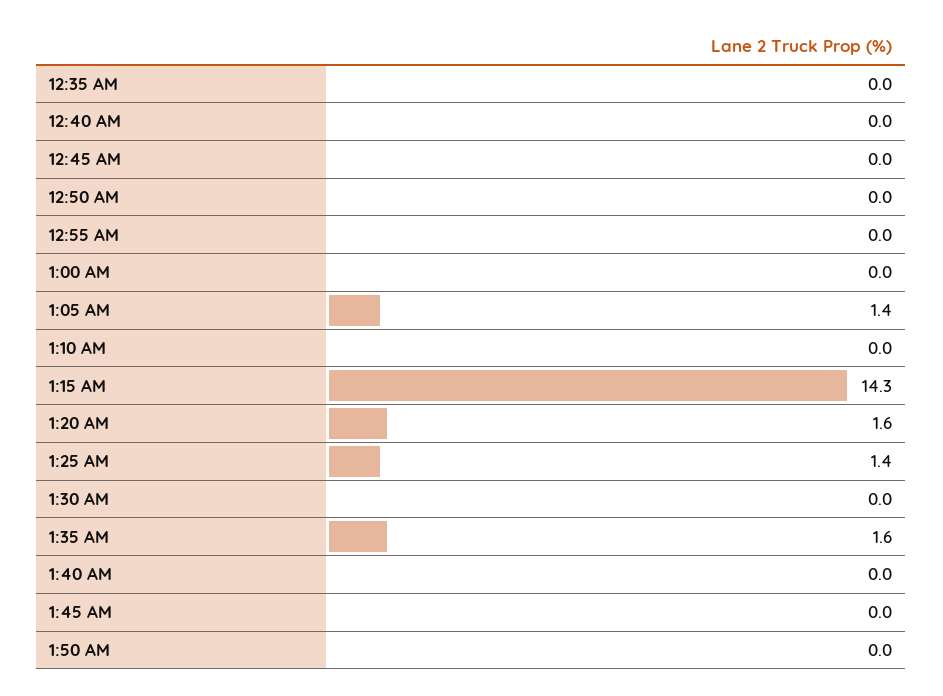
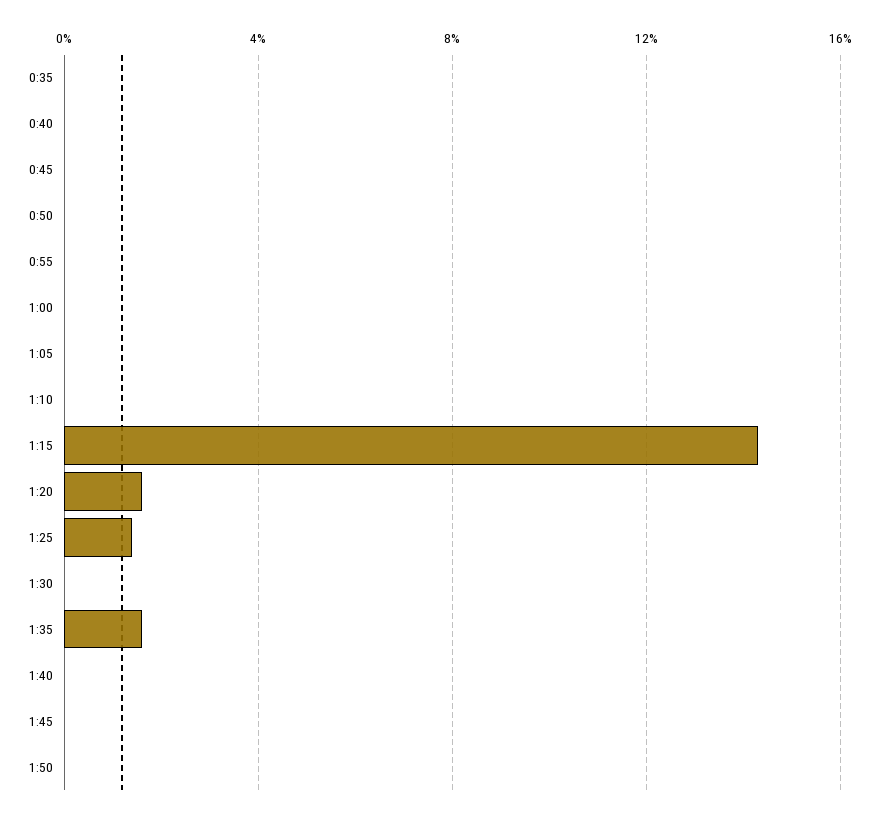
  {
    "12:35 AM": 0,
    "12:40 AM": 0,
    "12:45 AM": 0,
    "12:50 AM": 0,
    "12:55 AM": 0,
    "1:00 AM": 0,
-   "1:05 AM": 1.4,
+   "1:05 AM": 0,
    "1:10 AM": 0,
    "1:15 AM": 14.3,
    "1:20 AM": 1.6,
    "1:25 AM": 1.4,
    "1:30 AM": 0,
    "1:35 AM": 1.6,
    "1:40 AM": 0,
    "1:45 AM": 0,
    "1:50 AM": 0
  }

